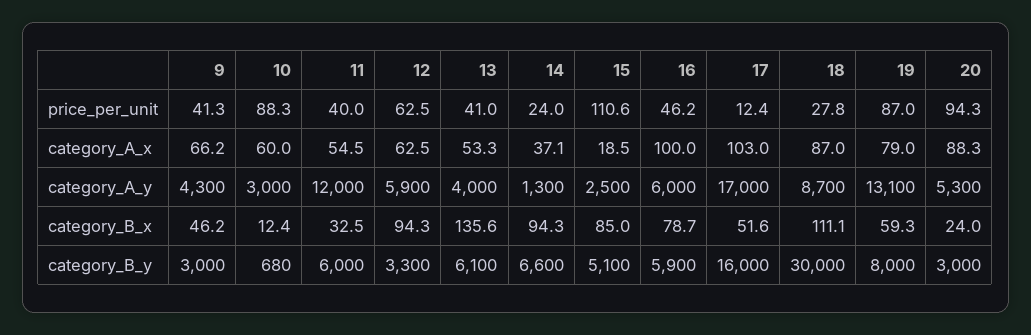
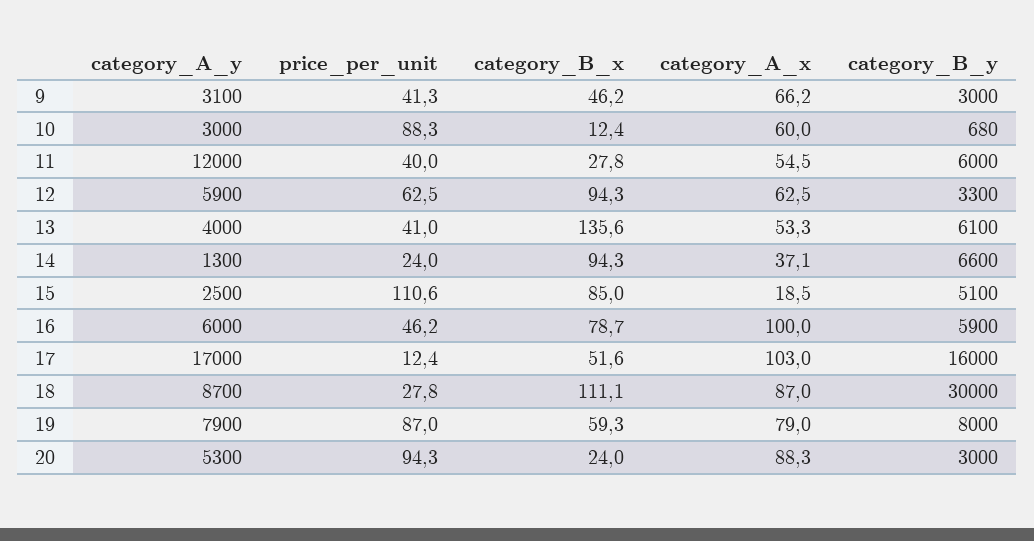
  {
    "9": {
      "price_per_unit": 41.3,
      "category_A_x": 66.2,
-     "category_A_y": 4300,
+     "category_A_y": 3100,
      "category_B_x": 46.2,
      "category_B_y": 3000
    },
    "10": {
      "price_per_unit": 88.3,
      "category_A_x": 60,
      "category_A_y": 3000,
      "category_B_x": 12.4,
      "category_B_y": 680
    },
    "11": {
      "price_per_unit": 40,
      "category_A_x": 54.5,
      "category_A_y": 12000,
-     "category_B_x": 32.5,
+     "category_B_x": 27.8,
      "category_B_y": 6000
    },
    "12": {
      "price_per_unit": 62.5,
      "category_A_x": 62.5,
      "category_A_y": 5900,
      "category_B_x": 94.3,
      "category_B_y": 3300
    },
    "13": {
      "price_per_unit": 41,
      "category_A_x": 53.3,
      "category_A_y": 4000,
      "category_B_x": 135.6,
      "category_B_y": 6100
    },
    "14": {
      "price_per_unit": 24,
      "category_A_x": 37.1,
      "category_A_y": 1300,
      "category_B_x": 94.3,
      "category_B_y": 6600
    },
    "15": {
      "price_per_unit": 110.6,
      "category_A_x": 18.5,
      "category_A_y": 2500,
      "category_B_x": 85,
      "category_B_y": 5100
    },
    "16": {
      "price_per_unit": 46.2,
      "category_A_x": 100,
      "category_A_y": 6000,
      "category_B_x": 78.7,
      "category_B_y": 5900
    },
    "17": {
      "price_per_unit": 12.4,
      "category_A_x": 103,
      "category_A_y": 17000,
      "category_B_x": 51.6,
      "category_B_y": 16000
    },
    "18": {
      "price_per_unit": 27.8,
      "category_A_x": 87,
      "category_A_y": 8700,
      "category_B_x": 111.1,
      "category_B_y": 30000
    },
    "19": {
      "price_per_unit": 87,
      "category_A_x": 79,
-     "category_A_y": 13100,
+     "category_A_y": 7900,
      "category_B_x": 59.3,
      "category_B_y": 8000
    },
    "20": {
      "price_per_unit": 94.3,
      "category_A_x": 88.3,
      "category_A_y": 5300,
      "category_B_x": 24,
      "category_B_y": 3000
    }
  }

